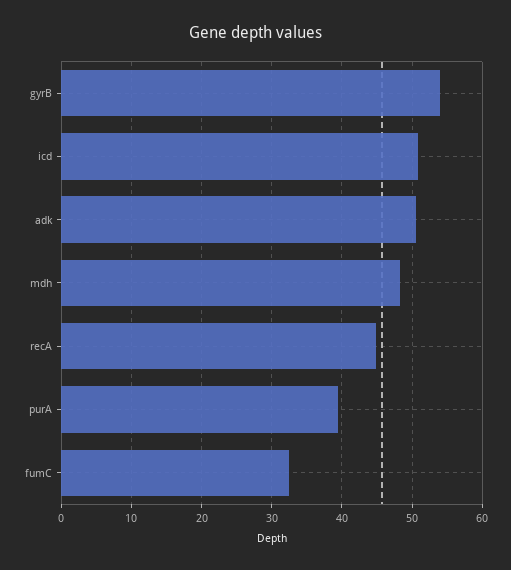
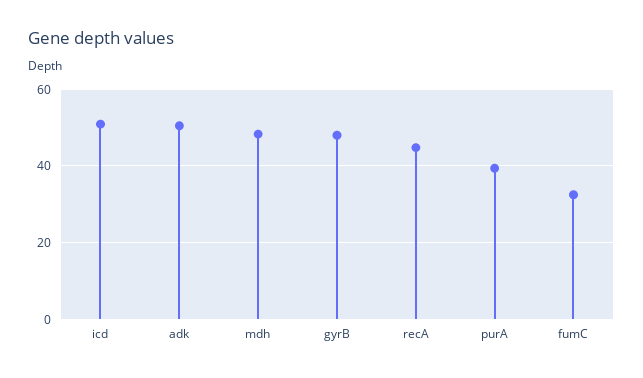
  {
-   "gyrB": 54,
+   "gyrB": 48,
    "icd": 51,
    "adk": 51,
    "mdh": 48,
    "recA": 45,
    "purA": 39,
    "fumC": 33
  }

